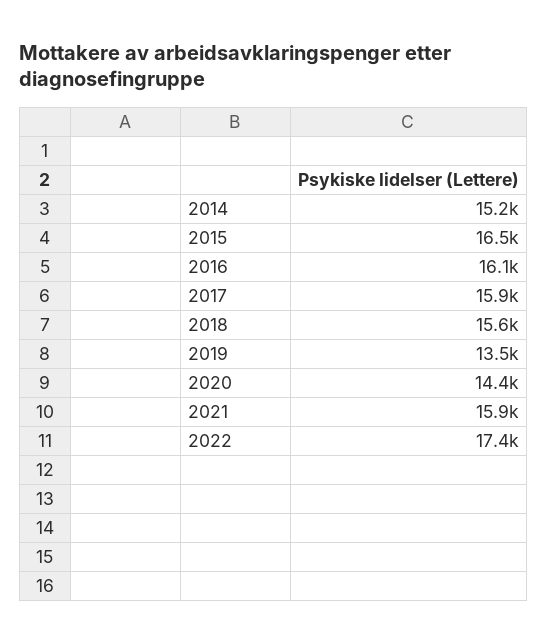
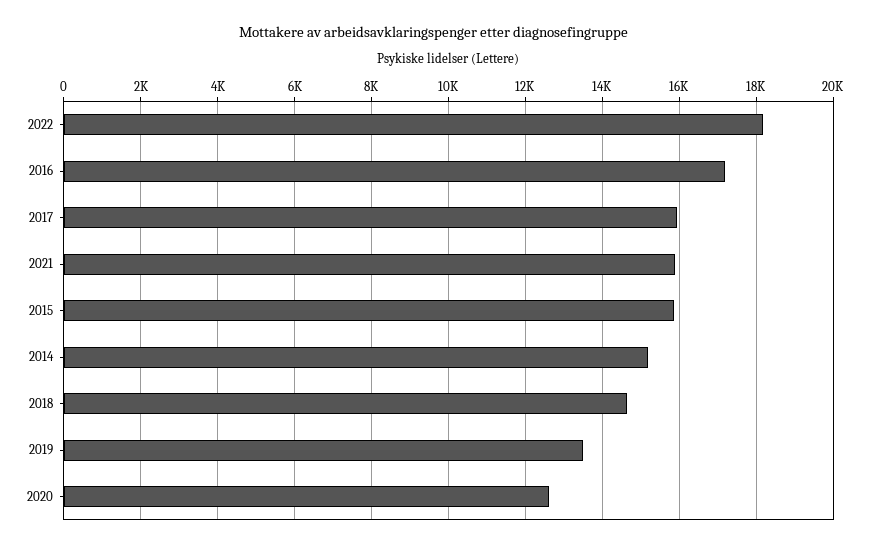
  {
    "2014": 15200,
-   "2015": 16500,
+   "2015": 15800,
-   "2016": 16100,
+   "2016": 17200,
    "2017": 15900,
-   "2018": 15600,
+   "2018": 14600,
    "2019": 13500,
-   "2020": 14400,
+   "2020": 12600,
    "2021": 15900,
-   "2022": 17400
+   "2022": 18200
  }

